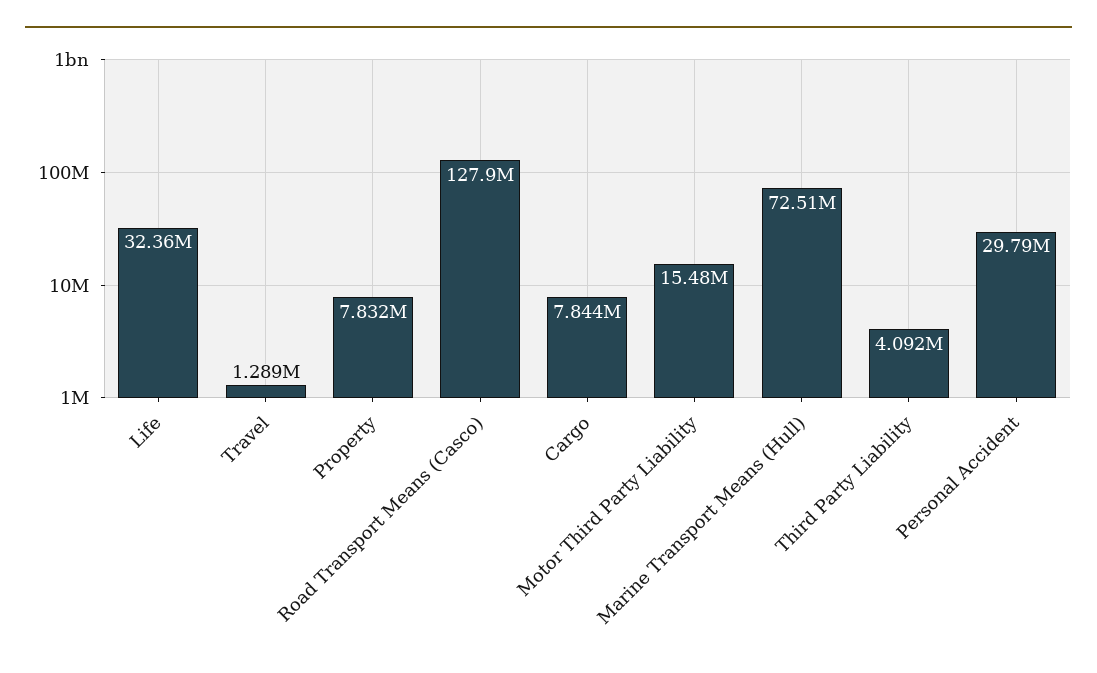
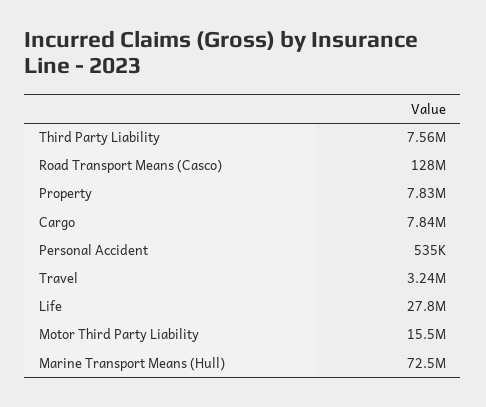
  {
-   "Life": 32360000,
+   "Life": 27800000,
-   "Travel": 1289000,
+   "Travel": 3240000,
    "Property": 7832000,
    "Road Transport Means (Casco)": 127900000,
    "Cargo": 7844000,
    "Motor Third Party Liability": 15480000,
    "Marine Transport Means (Hull)": 72510000,
-   "Third Party Liability": 4092000,
+   "Third Party Liability": 7560000,
-   "Personal Accident": 29790000
+   "Personal Accident": 535000
  }

